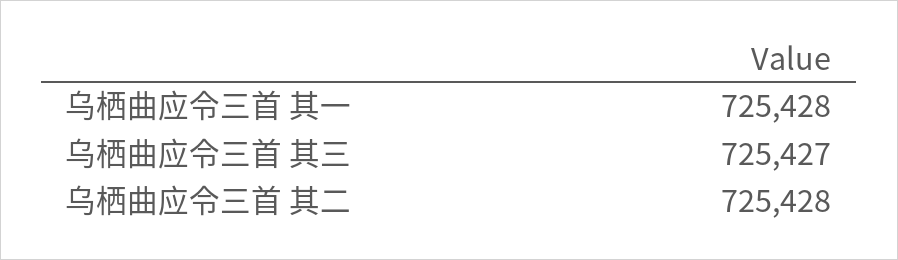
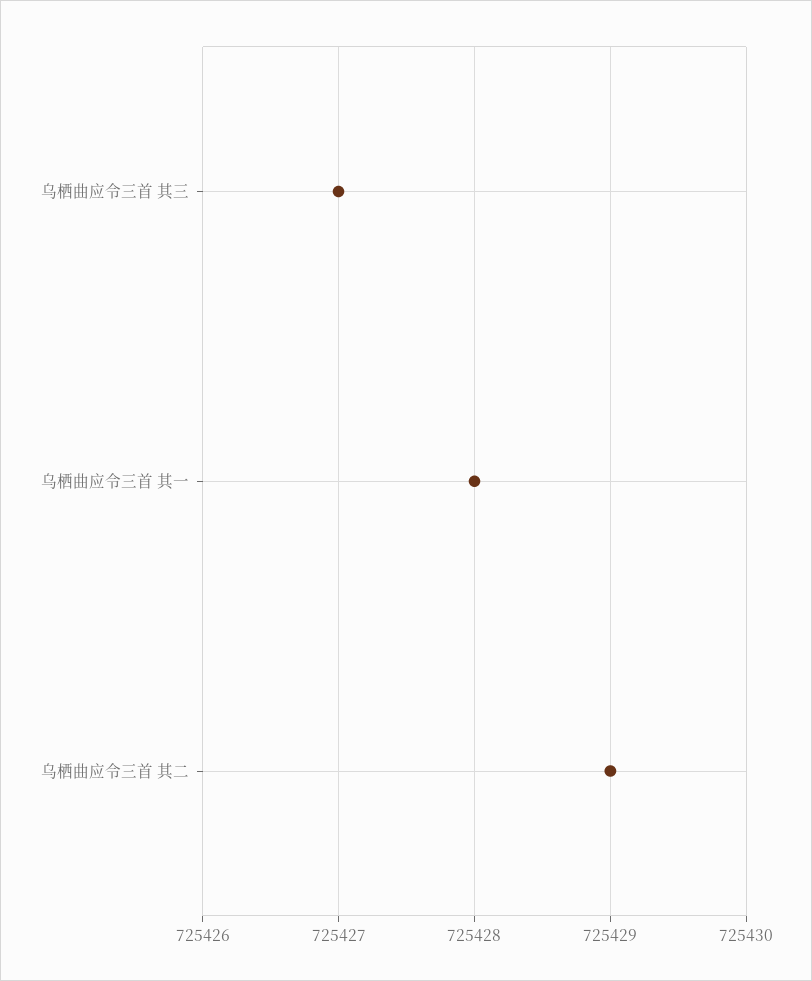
  {
    "乌栖曲应令三首 其一": 725428,
    "乌栖曲应令三首 其三": 725427,
-   "乌栖曲应令三首 其二": 725428
+   "乌栖曲应令三首 其二": 725429
  }

